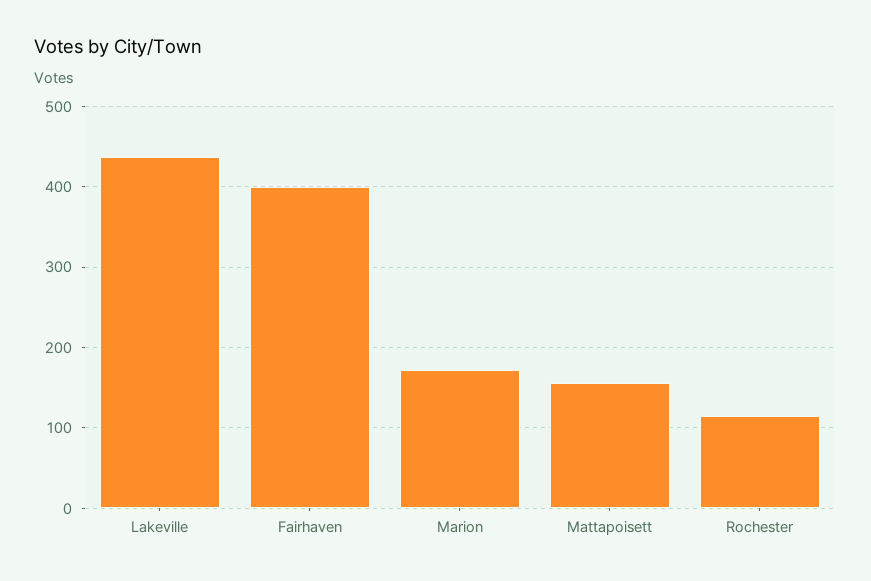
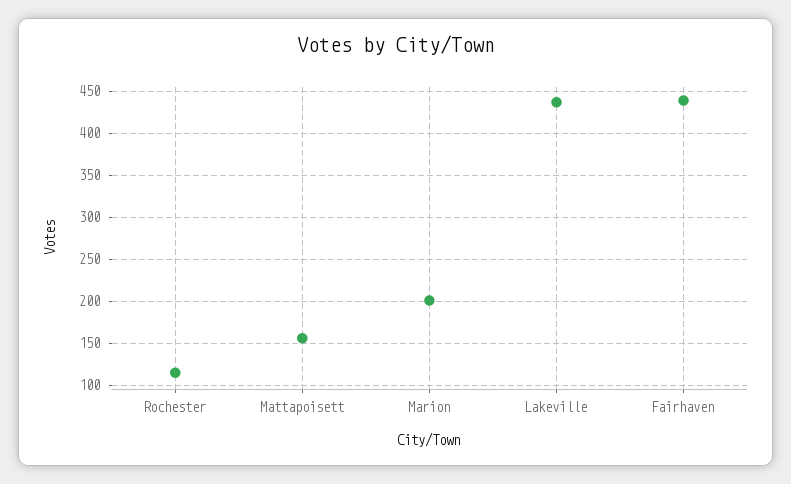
  {
    "Lakeville": 440,
-   "Fairhaven": 400,
+   "Fairhaven": 440,
-   "Marion": 170,
+   "Marion": 200,
    "Mattapoisett": 160,
    "Rochester": 120
  }

